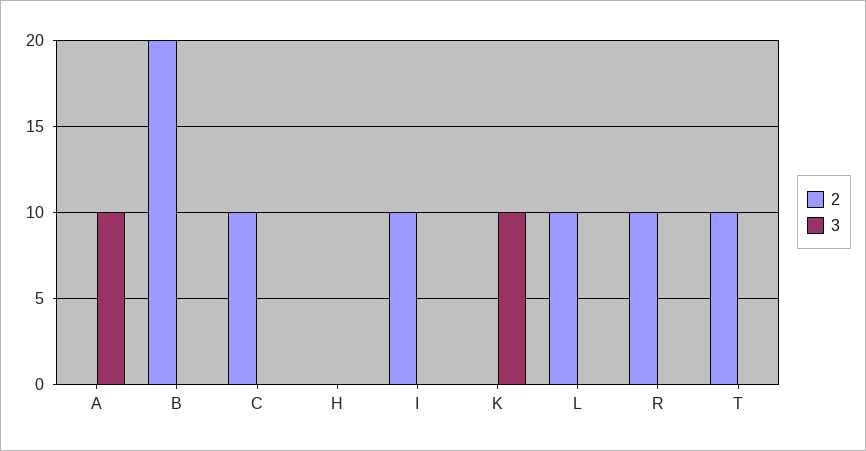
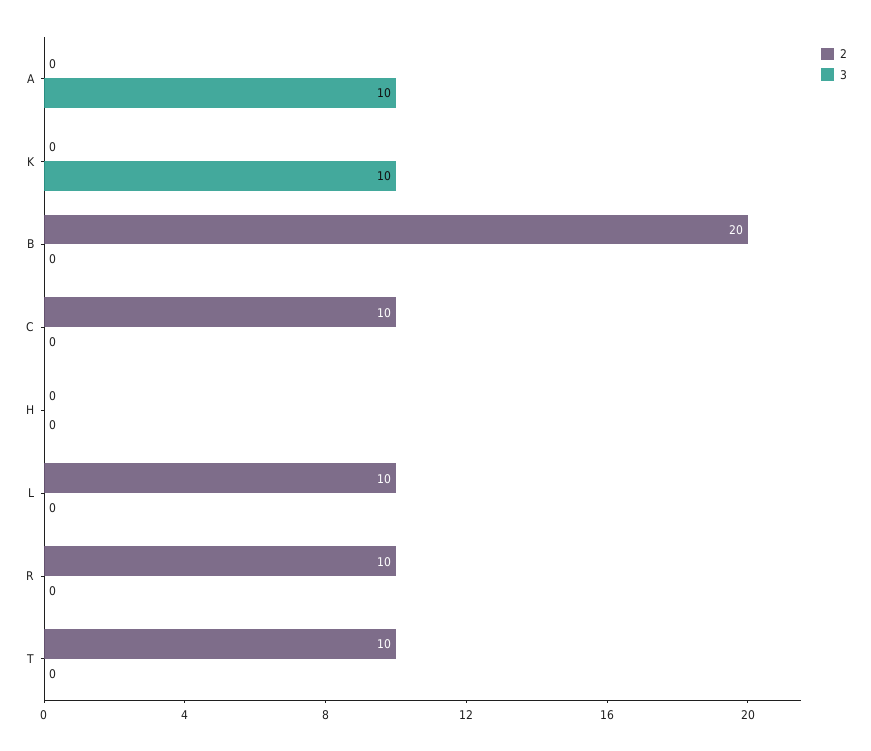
  {
    "2": {
      "A": 0,
      "B": 20,
      "C": 10,
      "H": 0,
-     "I": 10,
      "K": 0,
      "L": 10,
      "R": 10,
      "T": 10
    },
    "3": {
      "A": 10,
      "B": 0,
      "C": 0,
      "H": 0,
-     "I": 0,
      "K": 10,
      "L": 0,
      "R": 0,
      "T": 0
    }
  }

